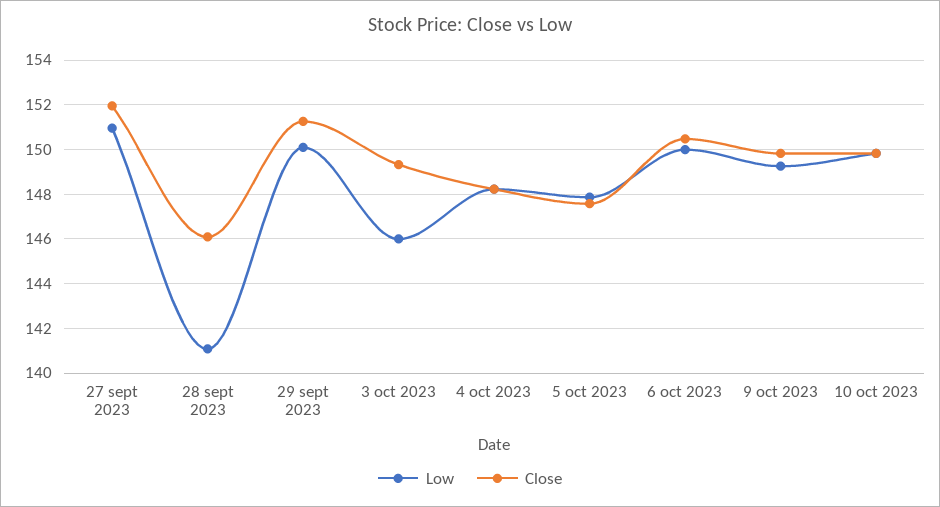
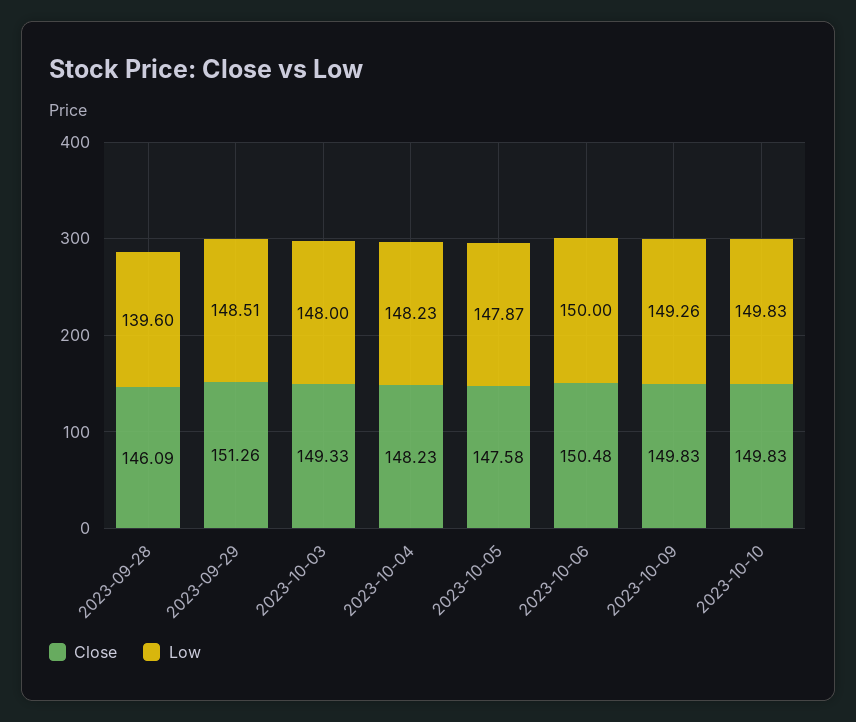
  {
    "Low": {
-     "27 sept 2023": 151,
-     "28 sept 2023": 141,
+     "28 sept 2023": 139.6,
-     "29 sept 2023": 150,
+     "29 sept 2023": 148.51,
-     "3 oct 2023": 146,
+     "3 oct 2023": 148,
      "4 oct 2023": 148.23,
      "5 oct 2023": 147.87,
      "6 oct 2023": 150,
      "9 oct 2023": 149.26,
      "10 oct 2023": 149.83
    },
    "Close": {
-     "27 sept 2023": 152,
      "28 sept 2023": 146.09,
      "29 sept 2023": 151.26,
      "3 oct 2023": 149.33,
      "4 oct 2023": 148.23,
      "5 oct 2023": 147.58,
      "6 oct 2023": 150.48,
      "9 oct 2023": 149.83,
      "10 oct 2023": 149.83
    }
  }

